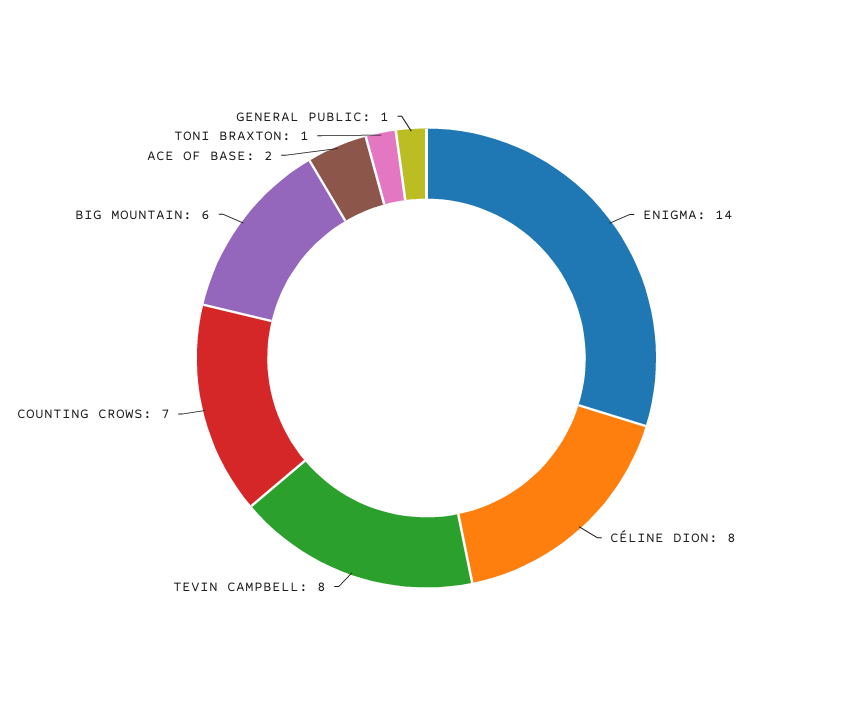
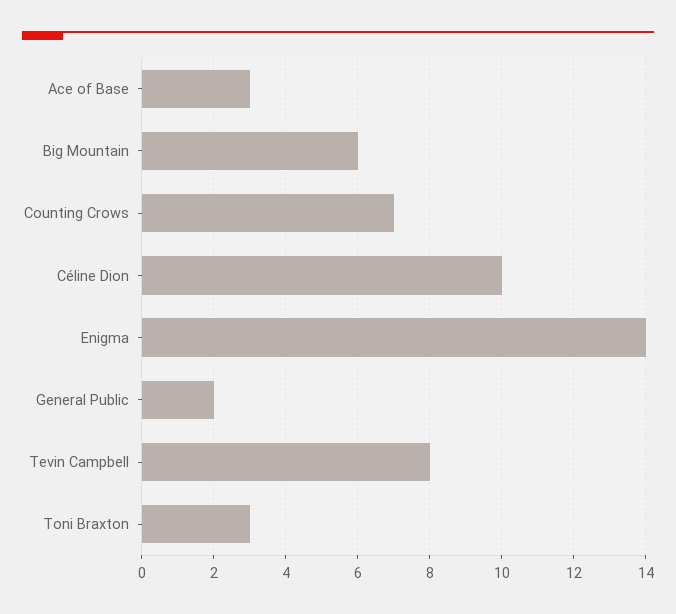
  {
    "ENIGMA": 14,
-   "CÉLINE DION": 8,
+   "CÉLINE DION": 10,
    "TEVIN CAMPBELL": 8,
    "COUNTING CROWS": 7,
    "BIG MOUNTAIN": 6,
-   "ACE OF BASE": 2,
+   "ACE OF BASE": 3,
-   "TONI BRAXTON": 1,
+   "TONI BRAXTON": 3,
-   "GENERAL PUBLIC": 1
+   "GENERAL PUBLIC": 2
  }

